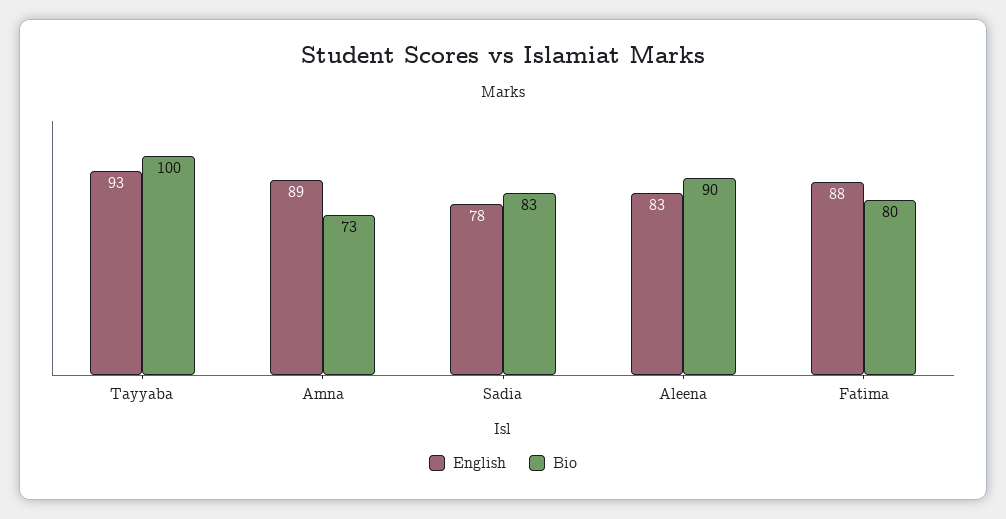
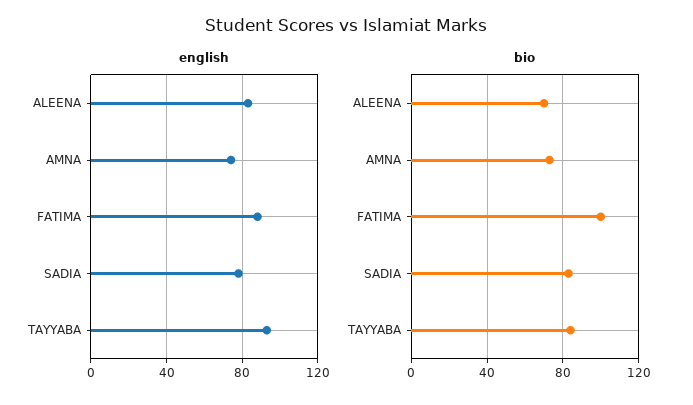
  {
    "English": {
      "Tayyaba": 93,
-     "Amna": 89,
+     "Amna": 75,
      "Sadia": 78,
      "Aleena": 83,
      "Fatima": 88
    },
    "Bio": {
-     "Tayyaba": 100,
+     "Tayyaba": 85,
      "Amna": 73,
      "Sadia": 83,
-     "Aleena": 90,
+     "Aleena": 70,
-     "Fatima": 80
+     "Fatima": 100
    }
  }

